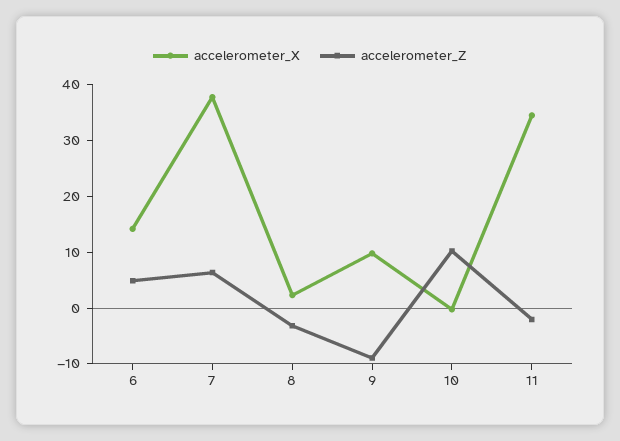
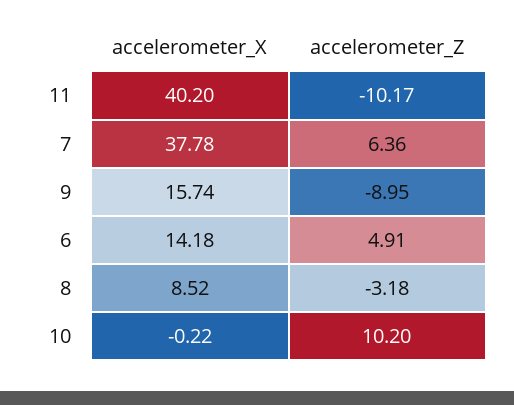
  {
    "accelerometer_X": {
      "6": 14.18,
      "7": 37.78,
-     "8": 2,
+     "8": 8.52,
-     "9": 10,
+     "9": 15.74,
      "10": -0.22,
-     "11": 34
+     "11": 40.2
    },
    "accelerometer_Z": {
      "6": 4.91,
      "7": 6.36,
      "8": -3.18,
      "9": -8.95,
      "10": 10.2,
-     "11": -2
+     "11": -10.17
    }
  }

